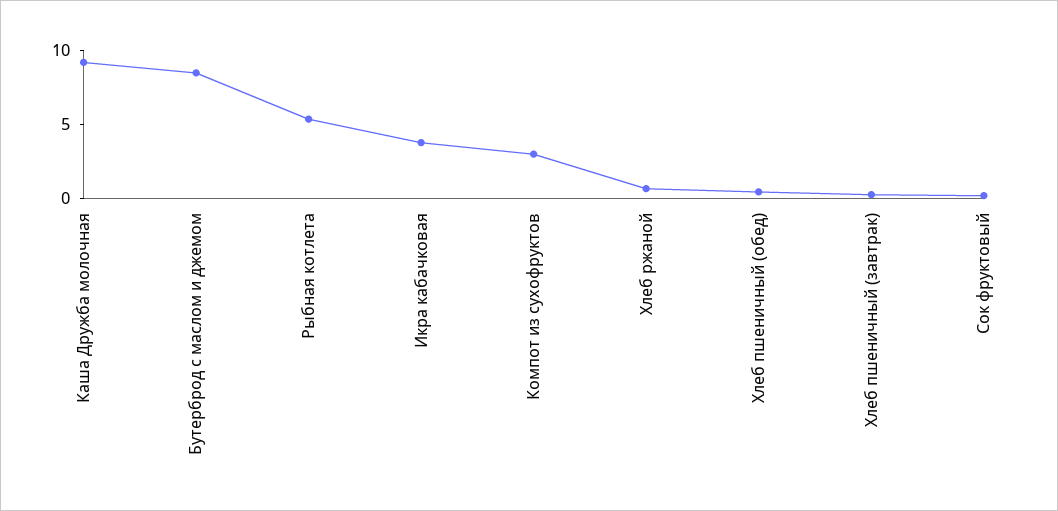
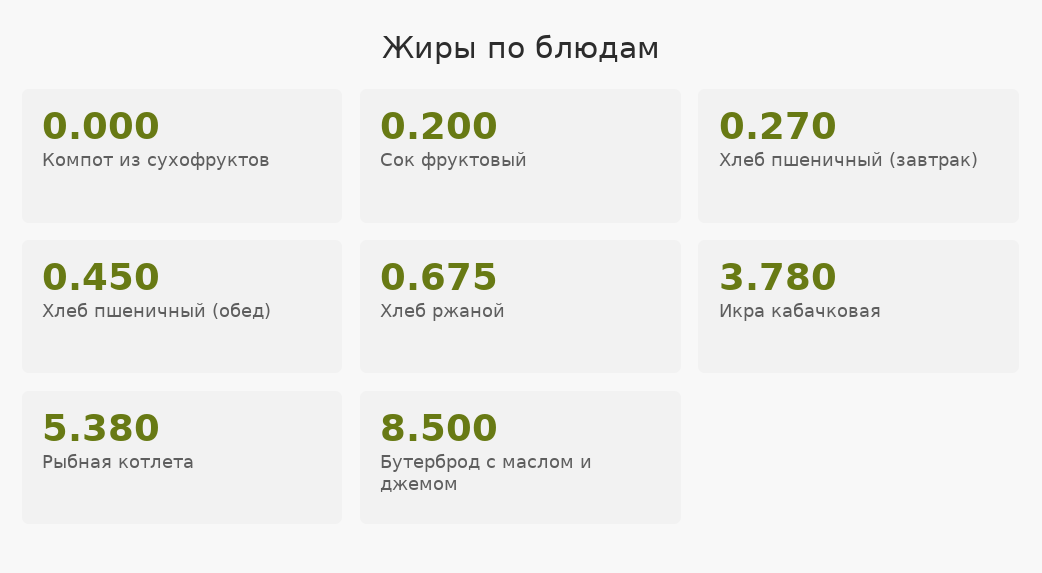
  {
-   "Каша Дружба молочная": 9,
    "Бутерброд с маслом и джемом": 8.5,
    "Рыбная котлета": 5.38,
    "Икра кабачковая": 3.78,
-   "Компот из сухофруктов": 3,
+   "Компот из сухофруктов": 0,
    "Хлеб ржаной": 0.675,
    "Хлеб пшеничный (обед)": 0.45,
    "Хлеб пшеничный (завтрак)": 0.27,
    "Сок фруктовый": 0.2
  }

